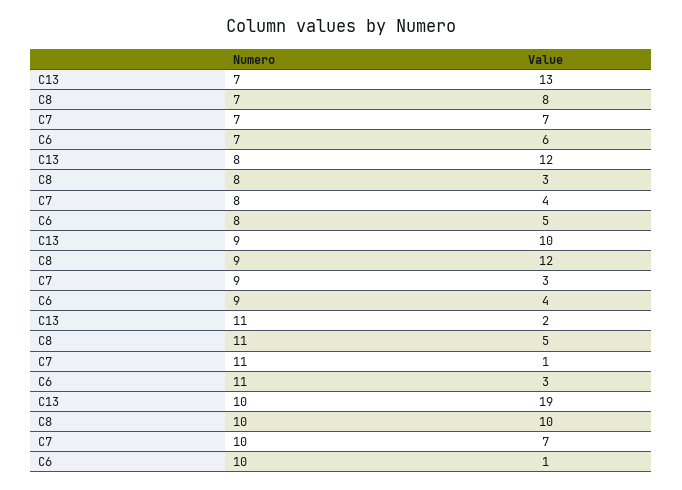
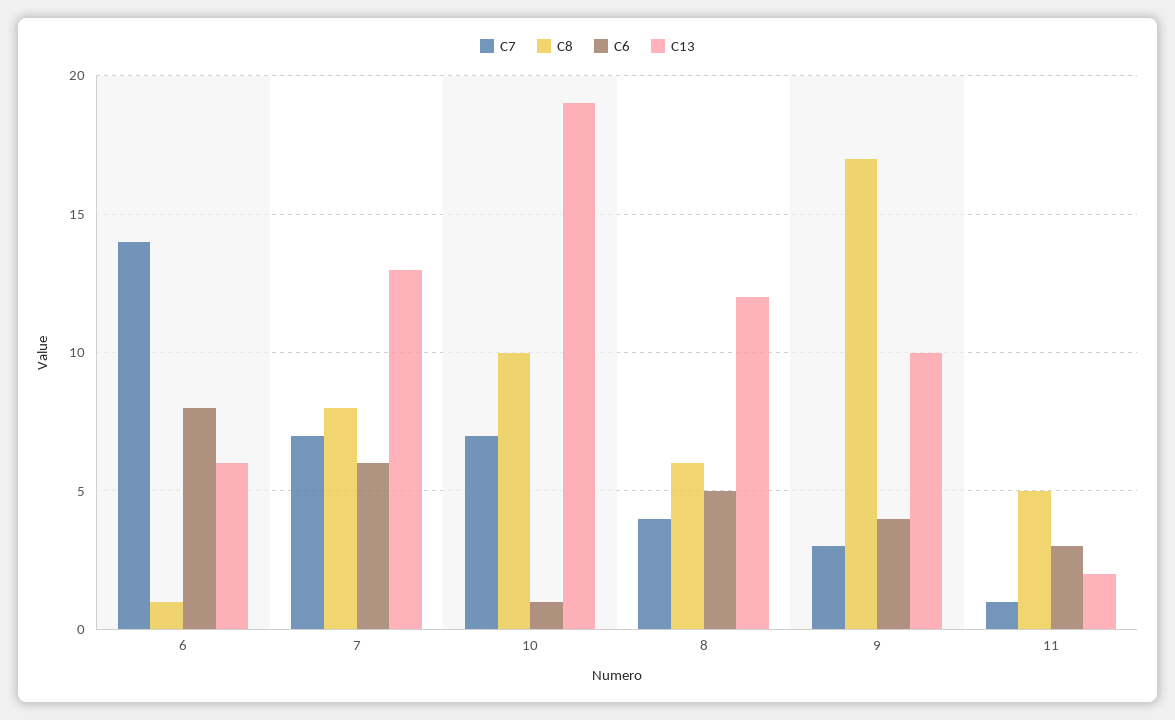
  {
    "C13": {
      "7": 13,
      "8": 12,
      "9": 10,
      "11": 2,
-     "10": 19
+     "10": 19,
+     "6": 6
    },
    "C8": {
      "7": 8,
-     "8": 3,
+     "8": 6,
-     "9": 12,
+     "9": 17,
      "11": 5,
-     "10": 10
+     "10": 10,
+     "6": 1
    },
    "C7": {
      "7": 7,
      "8": 4,
      "9": 3,
      "11": 1,
-     "10": 7
+     "10": 7,
+     "6": 14
    },
    "C6": {
      "7": 6,
      "8": 5,
      "9": 4,
      "11": 3,
-     "10": 1
+     "10": 1,
+     "6": 8
    }
  }

